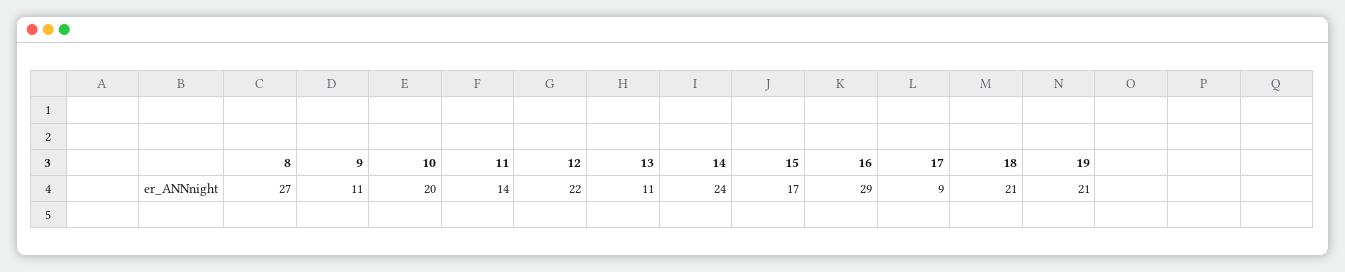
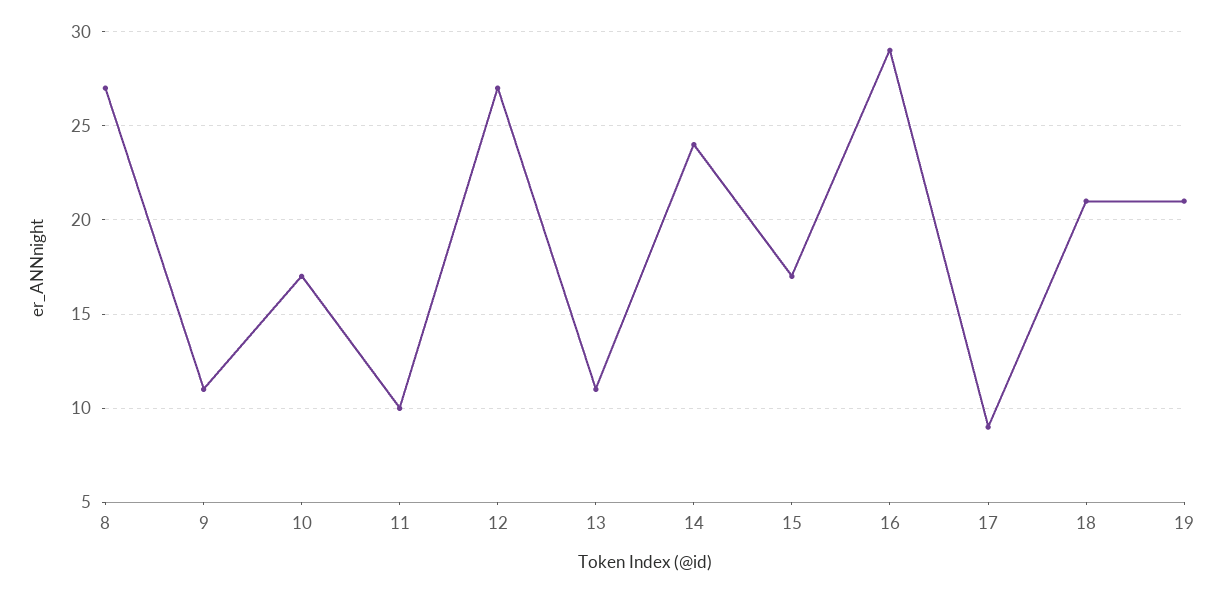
  {
    "8": 27,
    "9": 11,
-   "10": 20,
+   "10": 17,
-   "11": 14,
+   "11": 10,
-   "12": 22,
+   "12": 27,
    "13": 11,
    "14": 24,
    "15": 17,
    "16": 29,
    "17": 9,
    "18": 21,
    "19": 21
  }

